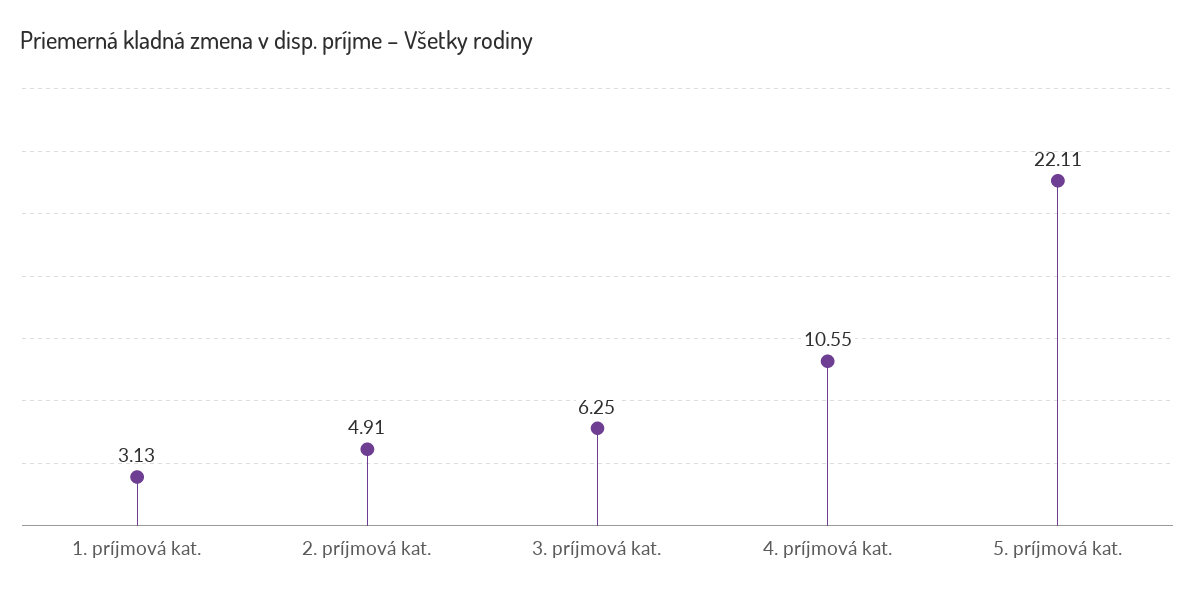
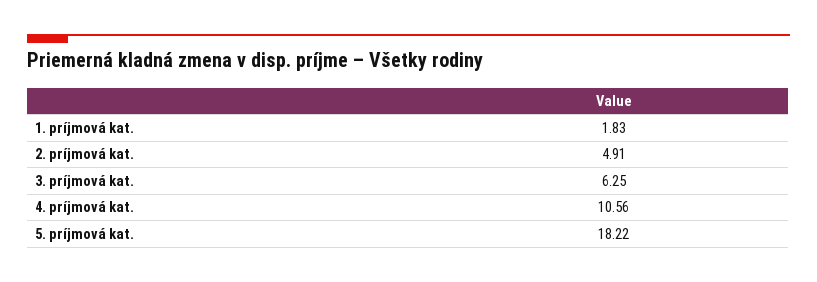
  {
-   "1. príjmová kat.": 3.13,
+   "1. príjmová kat.": 1.83,
    "2. príjmová kat.": 4.91,
    "3. príjmová kat.": 6.25,
-   "4. príjmová kat.": 10.55,
+   "4. príjmová kat.": 10.56,
-   "5. príjmová kat.": 22.11
+   "5. príjmová kat.": 18.22
  }

